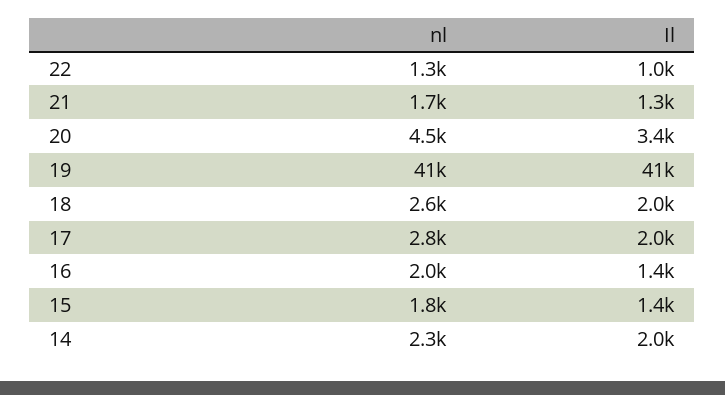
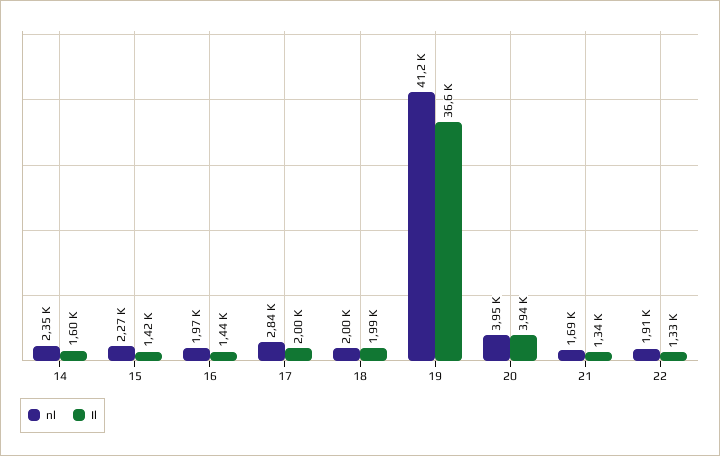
  {
    "nl": {
-     "22": 1300,
+     "22": 1910,
      "21": 1690,
-     "20": 4500,
+     "20": 3950,
      "19": 41200,
-     "18": 2600,
+     "18": 2000,
      "17": 2840,
      "16": 1970,
-     "15": 1800,
+     "15": 2270,
      "14": 2350
    },
    "Il": {
-     "22": 1000,
+     "22": 1330,
      "21": 1340,
-     "20": 3400,
+     "20": 3940,
-     "19": 41000,
+     "19": 36600,
      "18": 1990,
      "17": 2000,
      "16": 1440,
      "15": 1420,
-     "14": 2000
+     "14": 1600
    }
  }

